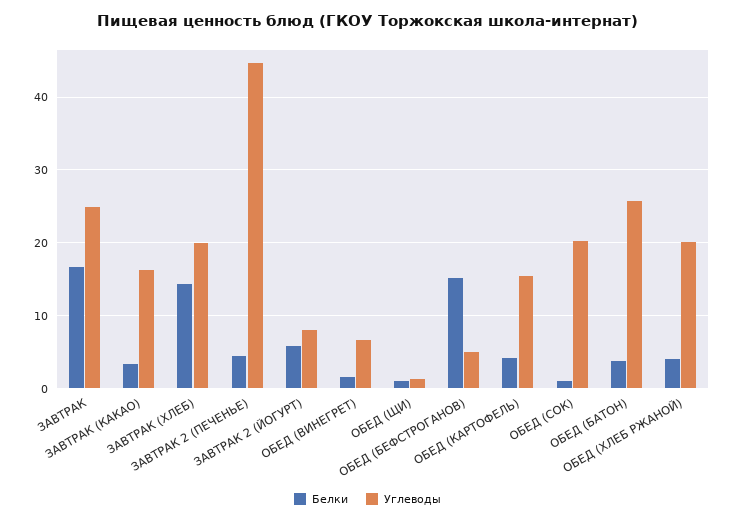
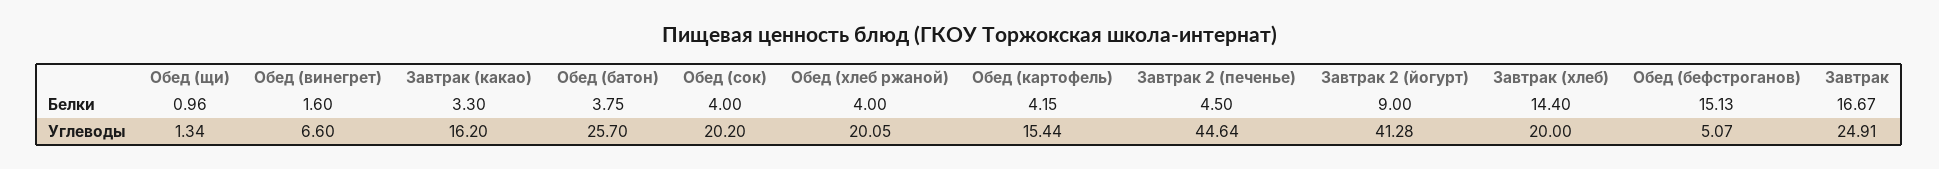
  {
    "Белки": {
      "ЗАВТРАК": 16.67,
      "ЗАВТРАК (КАКАО)": 3.3,
      "ЗАВТРАК (ХЛЕБ)": 14.4,
      "ЗАВТРАК 2 (ПЕЧЕНЬЕ)": 4.5,
-     "ЗАВТРАК 2 (ЙОГУРТ)": 6,
+     "ЗАВТРАК 2 (ЙОГУРТ)": 9,
      "ОБЕД (ВИНЕГРЕТ)": 1.6,
      "ОБЕД (ЩИ)": 0.96,
      "ОБЕД (БЕФСТРОГАНОВ)": 15.13,
      "ОБЕД (КАРТОФЕЛЬ)": 4.15,
-     "ОБЕД (СОК)": 1,
+     "ОБЕД (СОК)": 4,
      "ОБЕД (БАТОН)": 3.75,
      "ОБЕД (ХЛЕБ РЖАНОЙ)": 4
    },
    "Углеводы": {
      "ЗАВТРАК": 24.91,
      "ЗАВТРАК (КАКАО)": 16.2,
      "ЗАВТРАК (ХЛЕБ)": 20,
      "ЗАВТРАК 2 (ПЕЧЕНЬЕ)": 44.64,
-     "ЗАВТРАК 2 (ЙОГУРТ)": 8,
+     "ЗАВТРАК 2 (ЙОГУРТ)": 41.28,
      "ОБЕД (ВИНЕГРЕТ)": 6.6,
      "ОБЕД (ЩИ)": 1.34,
      "ОБЕД (БЕФСТРОГАНОВ)": 5.07,
      "ОБЕД (КАРТОФЕЛЬ)": 15.44,
      "ОБЕД (СОК)": 20.2,
      "ОБЕД (БАТОН)": 25.7,
      "ОБЕД (ХЛЕБ РЖАНОЙ)": 20.05
    }
  }

